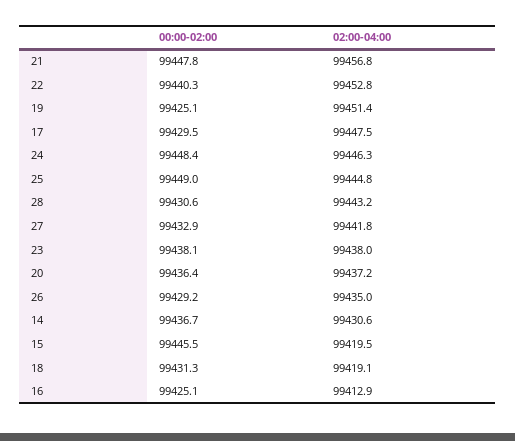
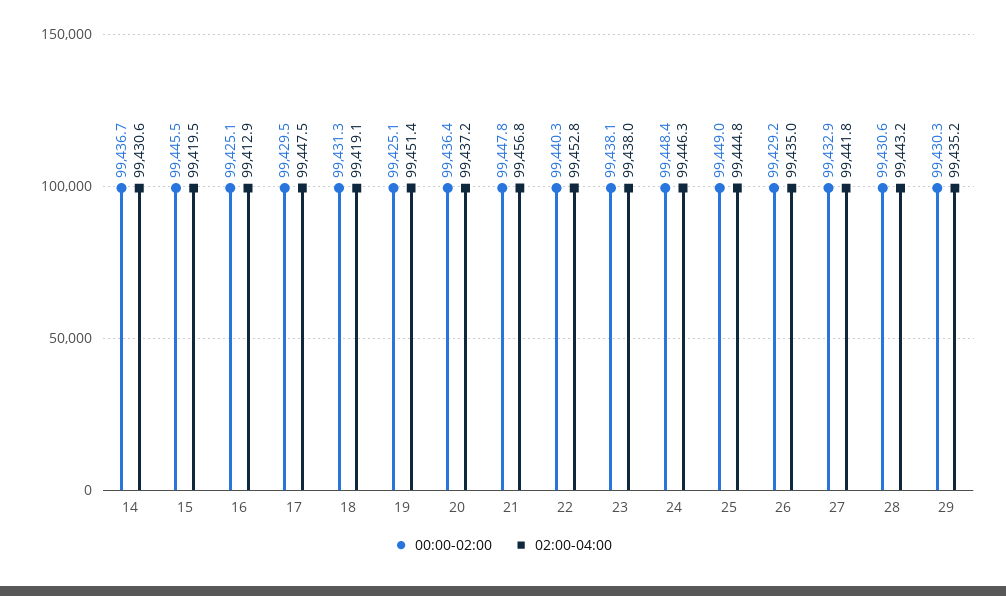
  {
    "00:00-02:00": {
      "21": 99447.8,
      "22": 99440.3,
      "19": 99425.1,
      "17": 99429.5,
      "24": 99448.4,
      "25": 99449,
      "28": 99430.6,
      "27": 99432.9,
      "23": 99438.1,
      "20": 99436.4,
      "26": 99429.2,
      "14": 99436.7,
      "15": 99445.5,
      "18": 99431.3,
-     "16": 99425.1
+     "16": 99425.1,
+     "29": 99430.3
    },
    "02:00-04:00": {
      "21": 99456.8,
      "22": 99452.8,
      "19": 99451.4,
      "17": 99447.5,
      "24": 99446.3,
      "25": 99444.8,
      "28": 99443.2,
      "27": 99441.8,
      "23": 99438,
      "20": 99437.2,
      "26": 99435,
      "14": 99430.6,
      "15": 99419.5,
      "18": 99419.1,
-     "16": 99412.9
+     "16": 99412.9,
+     "29": 99435.2
    }
  }

